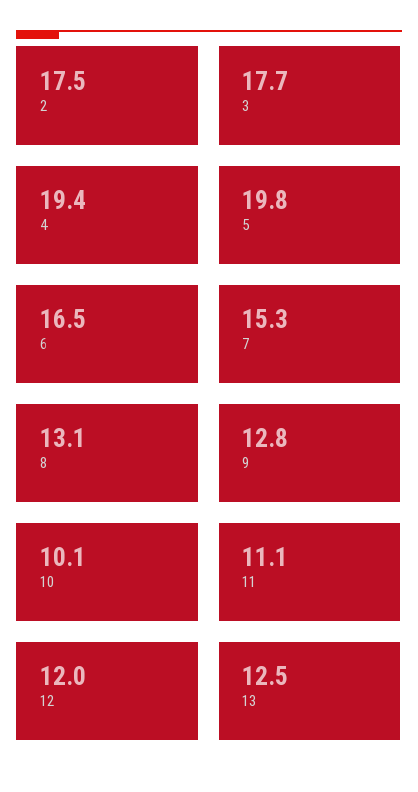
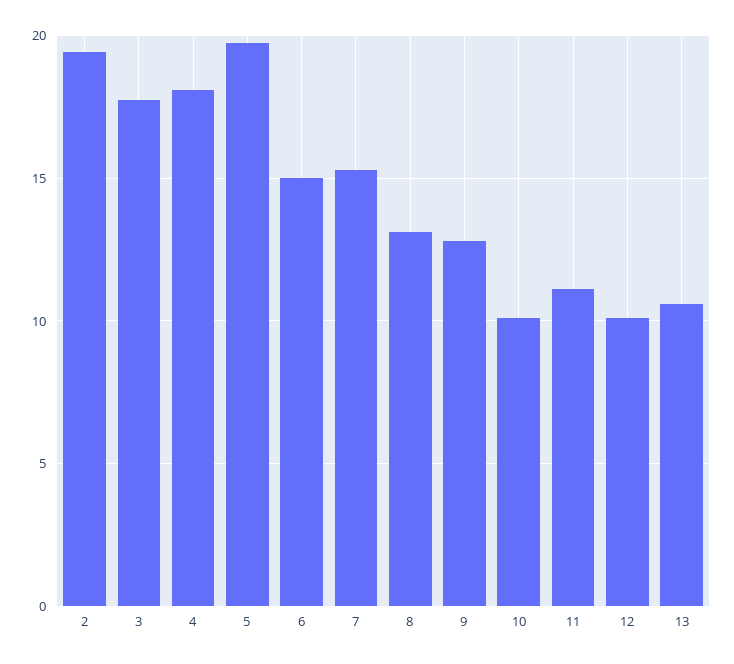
  {
-   "2": 17.5,
+   "2": 19.5,
    "3": 17.7,
-   "4": 19.4,
+   "4": 18,
    "5": 19.8,
-   "6": 16.5,
+   "6": 15,
    "7": 15.3,
    "8": 13.1,
    "9": 12.8,
    "10": 10.1,
    "11": 11.1,
-   "12": 12,
+   "12": 10,
-   "13": 12.5
+   "13": 10.5
  }

